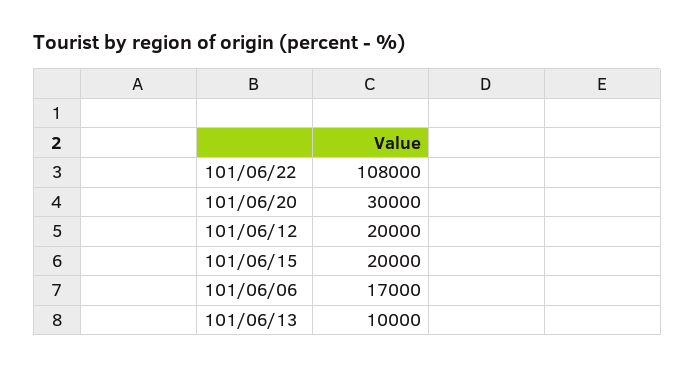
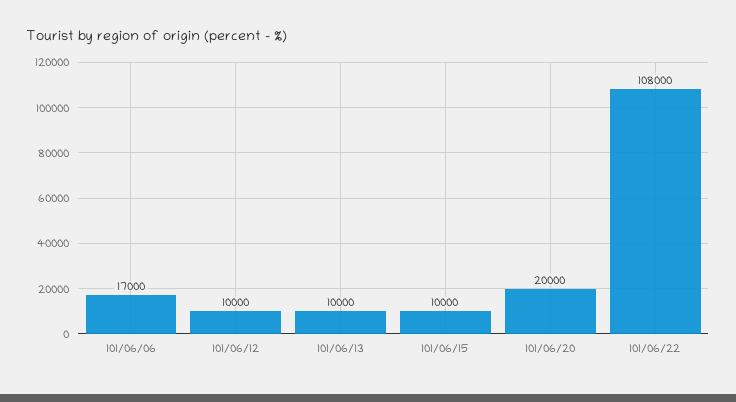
  {
    "101/06/22": 108000,
-   "101/06/20": 30000,
+   "101/06/20": 20000,
-   "101/06/12": 20000,
+   "101/06/12": 10000,
-   "101/06/15": 20000,
+   "101/06/15": 10000,
    "101/06/06": 17000,
    "101/06/13": 10000
  }

